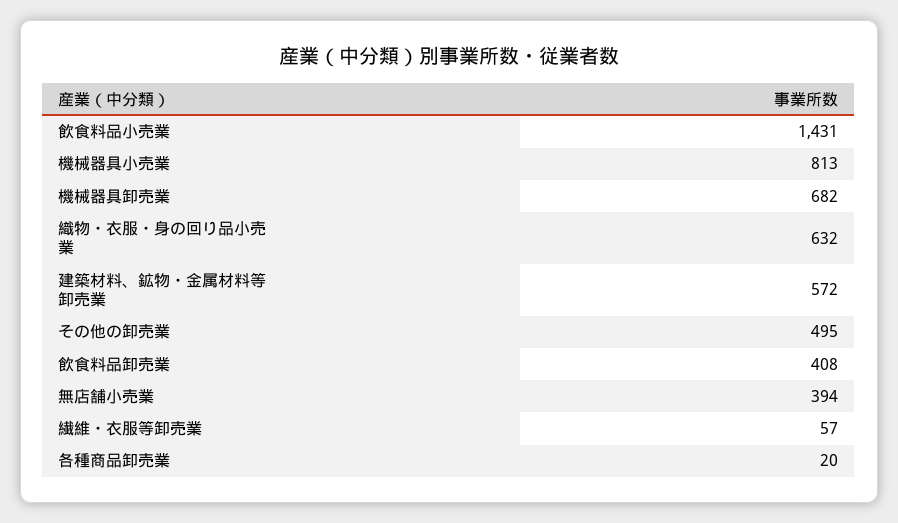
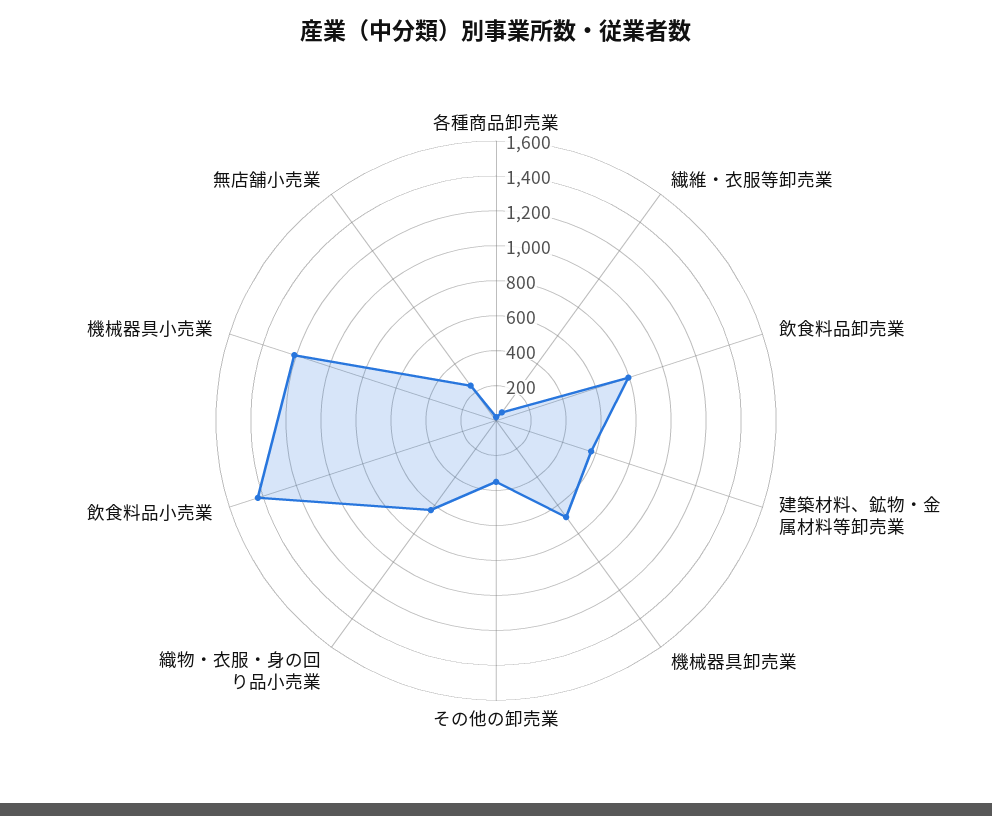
  {
    "飲食料品小売業": 1431,
-   "機械器具小売業": 813,
+   "機械器具小売業": 1200,
    "機械器具卸売業": 682,
    "織物・衣服・身の回り品小売業": 632,
    "建築材料、鉱物・金属材料等卸売業": 572,
-   "その他の卸売業": 495,
+   "その他の卸売業": 350,
-   "飲食料品卸売業": 408,
+   "飲食料品卸売業": 800,
-   "無店舗小売業": 394,
+   "無店舗小売業": 250,
    "繊維・衣服等卸売業": 57,
    "各種商品卸売業": 20
  }

